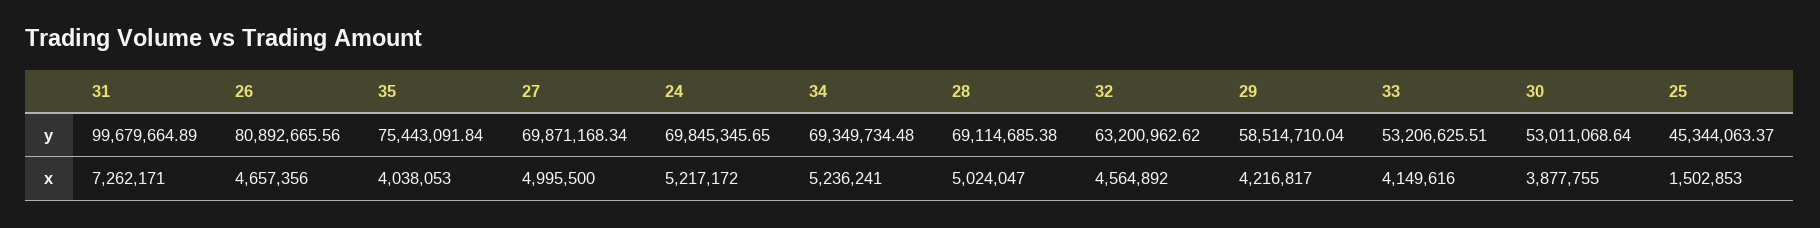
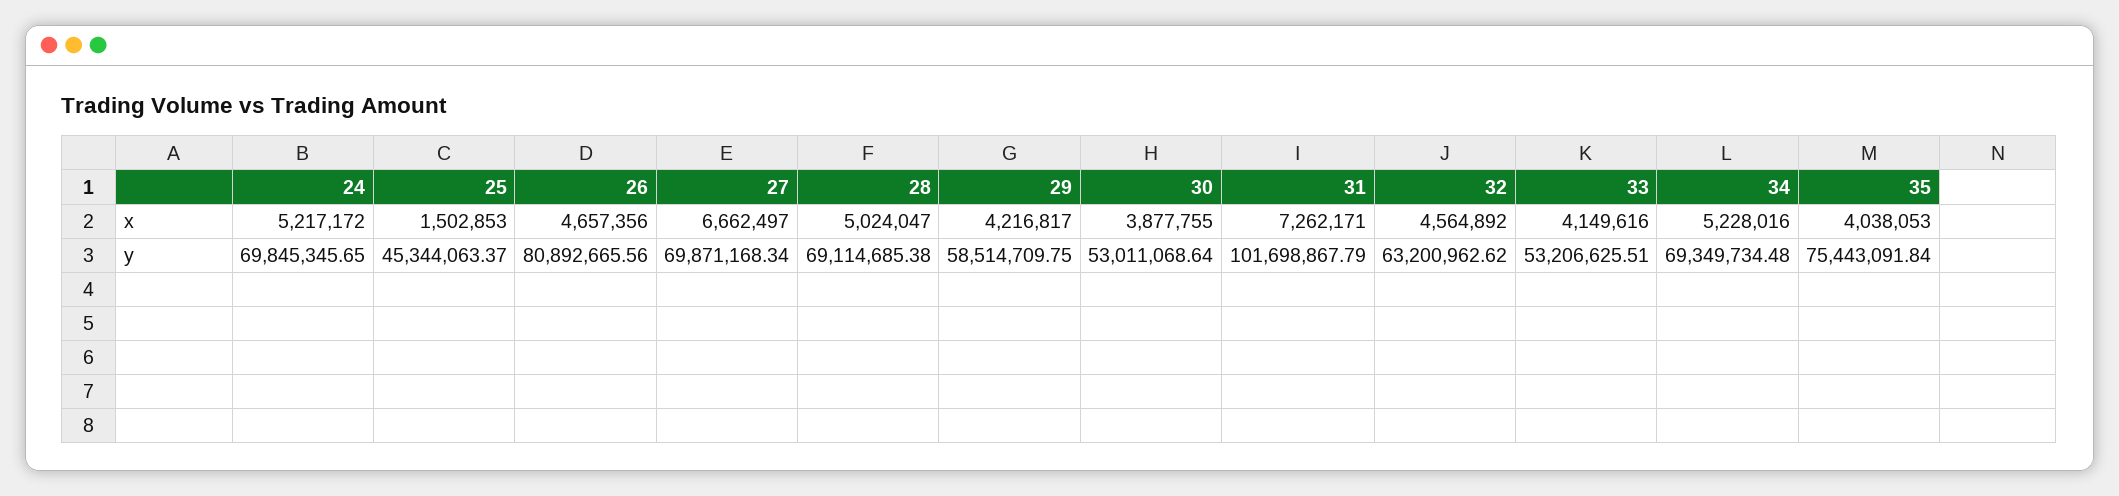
  {
    "31": {
-     "y": 99679664.89,
+     "y": 101698867.79,
      "x": 7262171
    },
    "26": {
      "y": 80892665.56,
      "x": 4657356
    },
    "35": {
      "y": 75443091.84,
      "x": 4038053
    },
    "27": {
      "y": 69871168.34,
-     "x": 4995500
+     "x": 6662497
    },
    "24": {
      "y": 69845345.65,
      "x": 5217172
    },
    "34": {
      "y": 69349734.48,
-     "x": 5236241
+     "x": 5228016
    },
    "28": {
      "y": 69114685.38,
      "x": 5024047
    },
    "32": {
      "y": 63200962.62,
      "x": 4564892
    },
    "29": {
-     "y": 58514710.04,
+     "y": 58514709.75,
      "x": 4216817
    },
    "33": {
      "y": 53206625.51,
      "x": 4149616
    },
    "30": {
      "y": 53011068.64,
      "x": 3877755
    },
    "25": {
      "y": 45344063.37,
      "x": 1502853
    }
  }

